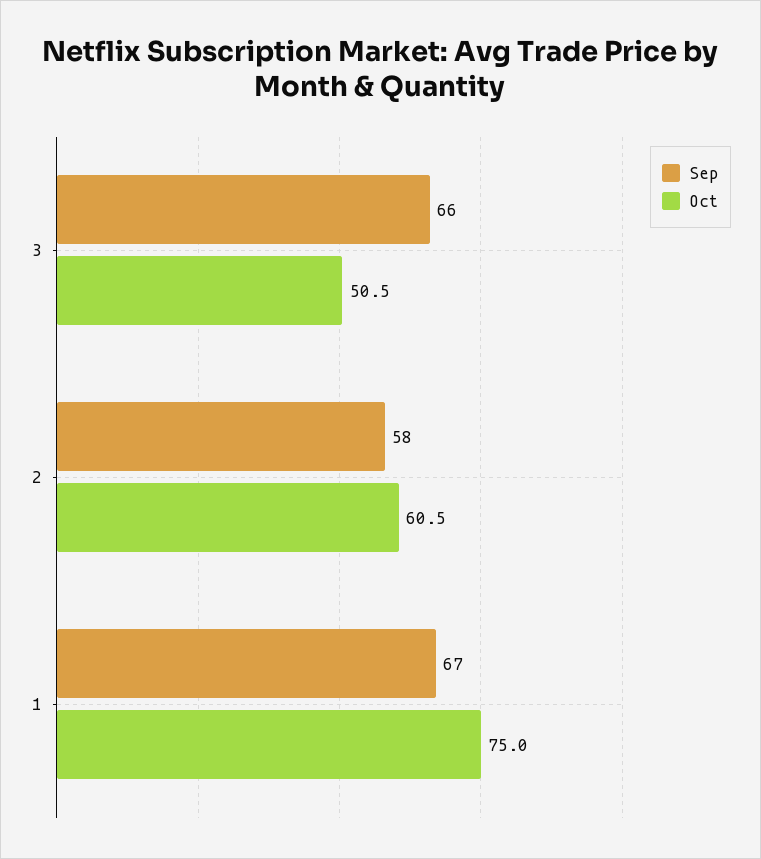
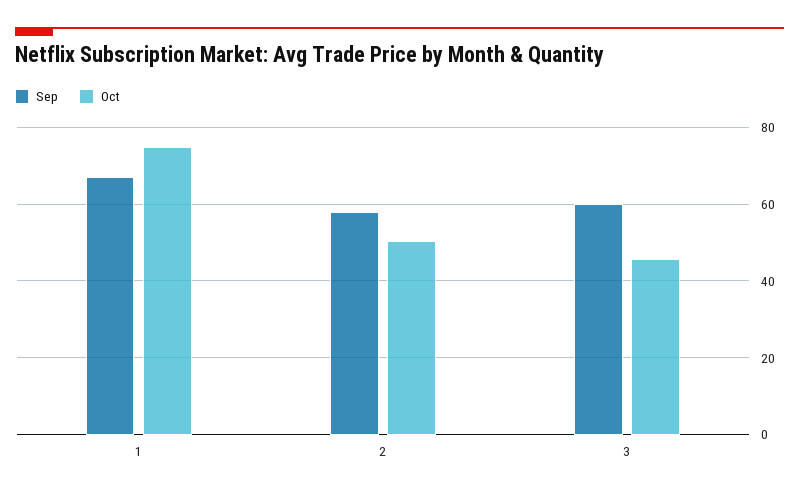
  {
    "Sep": {
-     "3": 66,
+     "3": 60,
      "2": 58,
      "1": 67
    },
    "Oct": {
-     "3": 50.5,
+     "3": 46,
-     "2": 60.5,
+     "2": 50,
      "1": 75
    }
  }

